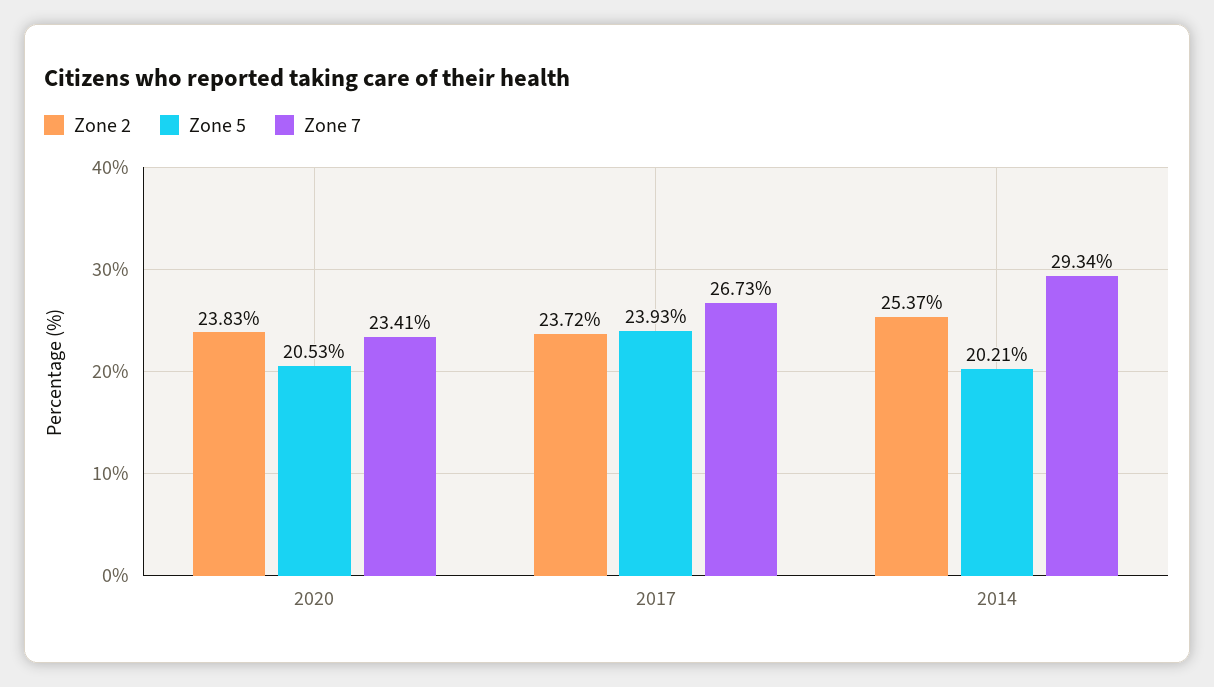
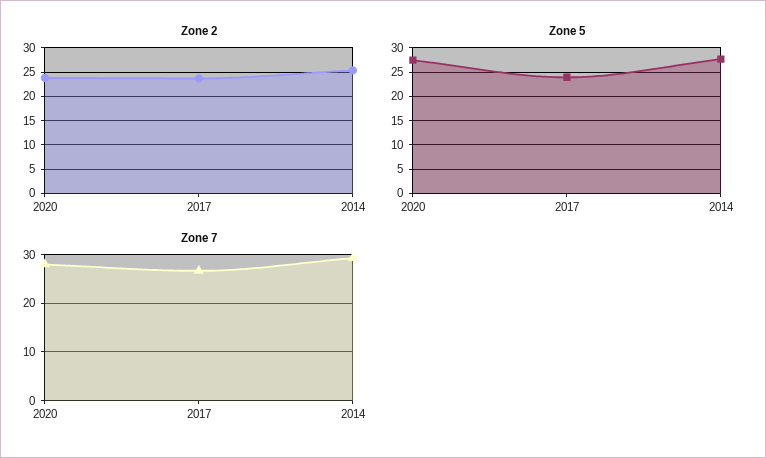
  {
    "Zone 2": {
      "2020": 23.83,
      "2017": 23.72,
      "2014": 25.37
    },
    "Zone 5": {
-     "2020": 20.53,
+     "2020": 27.5,
      "2017": 23.93,
-     "2014": 20.21
+     "2014": 27.5
    },
    "Zone 7": {
-     "2020": 23.41,
+     "2020": 28,
      "2017": 26.73,
      "2014": 29.34
    }
  }

